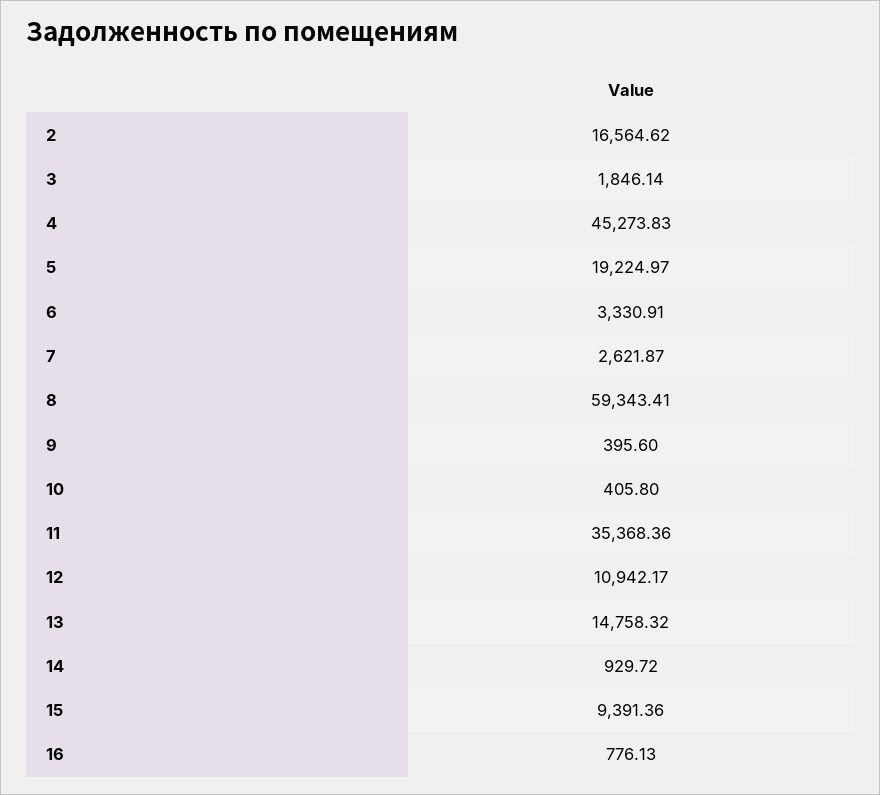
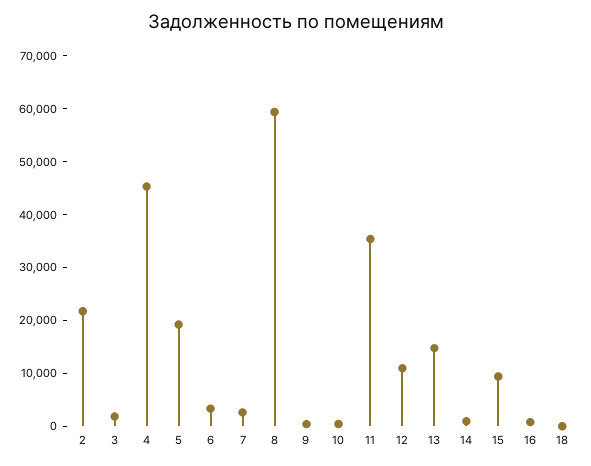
  {
-   "2": 16564.62,
+   "2": 22000,
    "3": 1846.14,
    "4": 45273.83,
    "5": 19224.97,
    "6": 3330.91,
    "7": 2621.87,
    "8": 59343.41,
    "9": 395.6,
    "10": 405.8,
    "11": 35368.36,
    "12": 10942.17,
    "13": 14758.32,
    "14": 929.72,
    "15": 9391.36,
-   "16": 776.13
+   "16": 776.13,
+   "18": 0
  }

